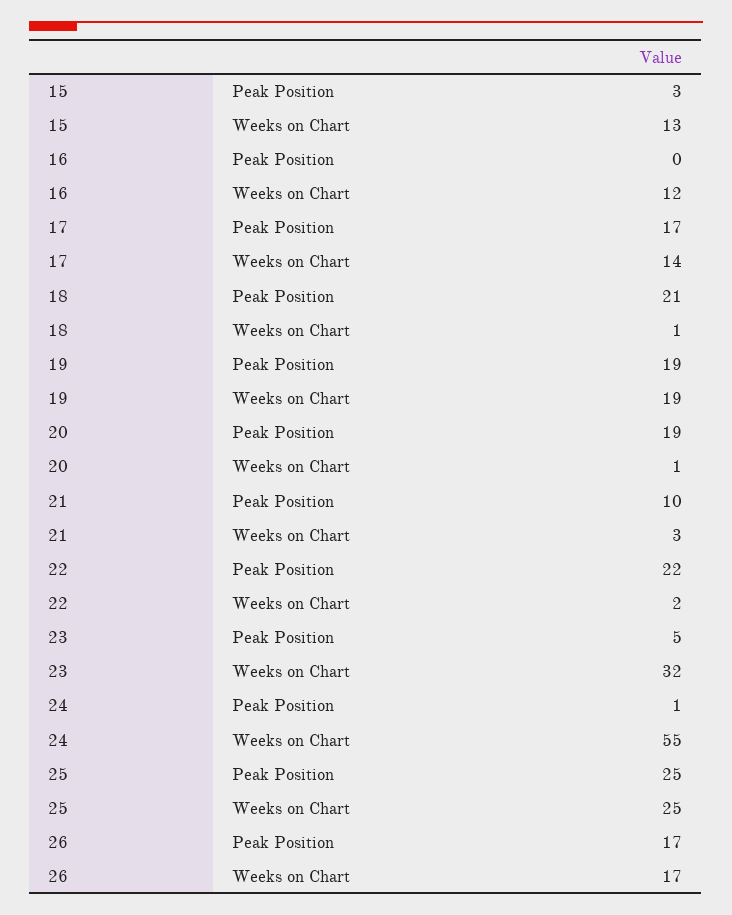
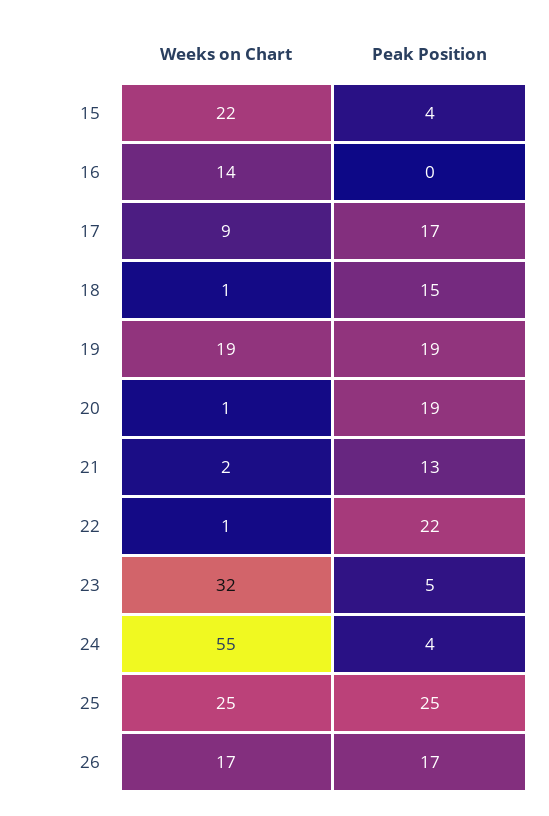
  {
    "15": {
-     "Peak Position": 3,
+     "Peak Position": 4,
-     "Weeks on Chart": 13
+     "Weeks on Chart": 22
    },
    "16": {
      "Peak Position": 0,
-     "Weeks on Chart": 12
+     "Weeks on Chart": 14
    },
    "17": {
      "Peak Position": 17,
-     "Weeks on Chart": 14
+     "Weeks on Chart": 9
    },
    "18": {
-     "Peak Position": 21,
+     "Peak Position": 15,
      "Weeks on Chart": 1
    },
    "19": {
      "Peak Position": 19,
      "Weeks on Chart": 19
    },
    "20": {
      "Peak Position": 19,
      "Weeks on Chart": 1
    },
    "21": {
-     "Peak Position": 10,
+     "Peak Position": 13,
-     "Weeks on Chart": 3
+     "Weeks on Chart": 2
    },
    "22": {
      "Peak Position": 22,
-     "Weeks on Chart": 2
+     "Weeks on Chart": 1
    },
    "23": {
      "Peak Position": 5,
      "Weeks on Chart": 32
    },
    "24": {
-     "Peak Position": 1,
+     "Peak Position": 4,
      "Weeks on Chart": 55
    },
    "25": {
      "Peak Position": 25,
      "Weeks on Chart": 25
    },
    "26": {
      "Peak Position": 17,
      "Weeks on Chart": 17
    }
  }

